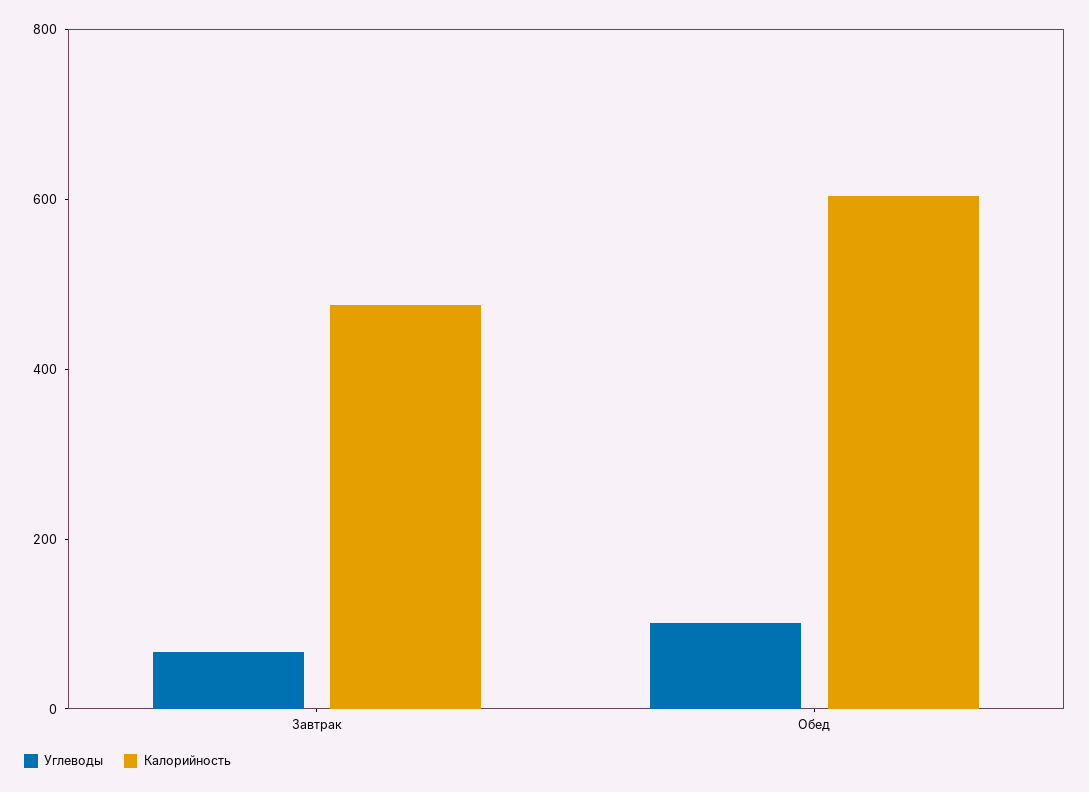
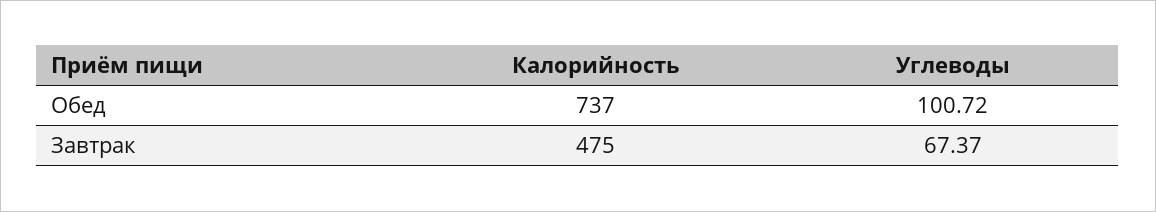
  {
    "Углеводы": {
      "Завтрак": 67.37,
      "Обед": 100.72
    },
    "Калорийность": {
      "Завтрак": 475,
-     "Обед": 600
+     "Обед": 737
    }
  }

